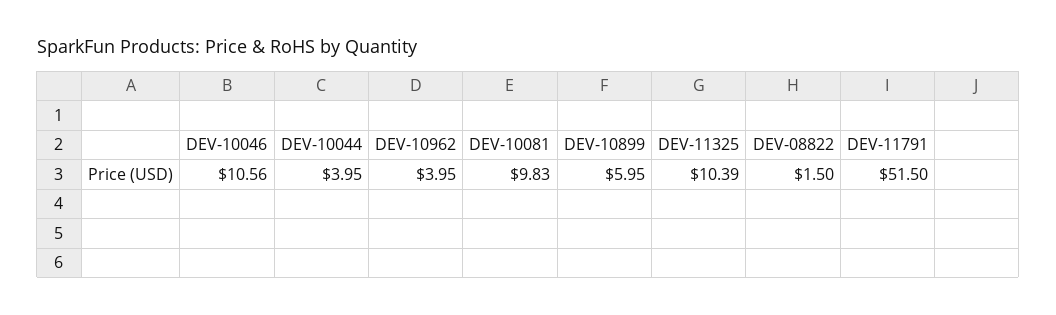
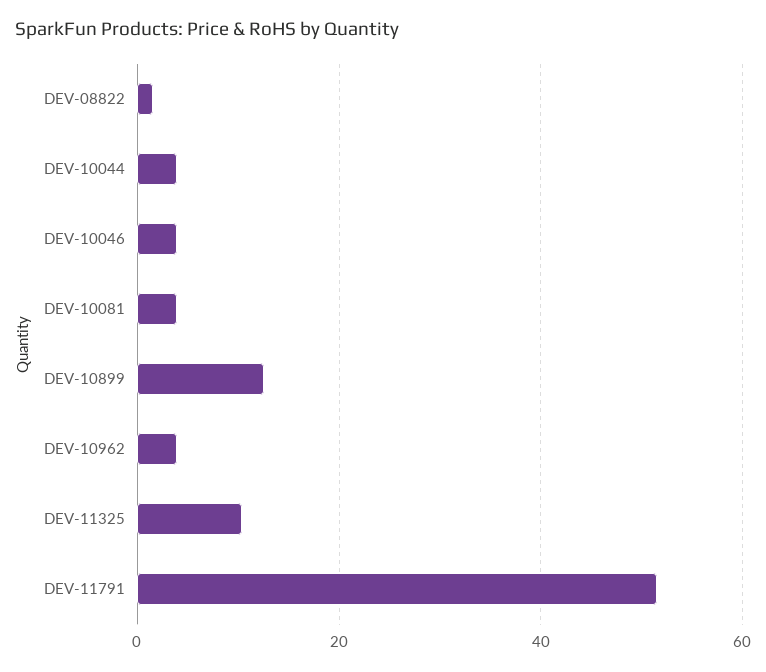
  {
-   "DEV-10046": 10.56,
+   "DEV-10046": 4,
    "DEV-10044": 3.95,
    "DEV-10962": 3.95,
-   "DEV-10081": 9.83,
+   "DEV-10081": 4,
-   "DEV-10899": 5.95,
+   "DEV-10899": 12,
    "DEV-11325": 10.39,
    "DEV-08822": 1.5,
    "DEV-11791": 51.5
  }

